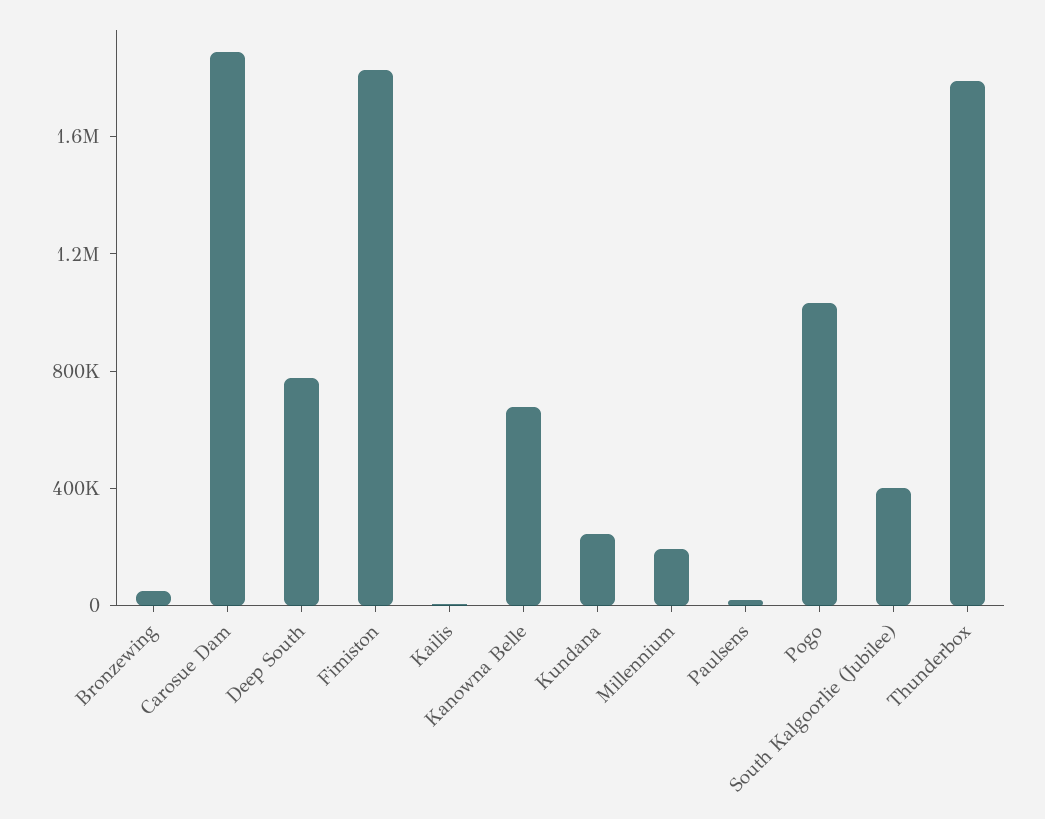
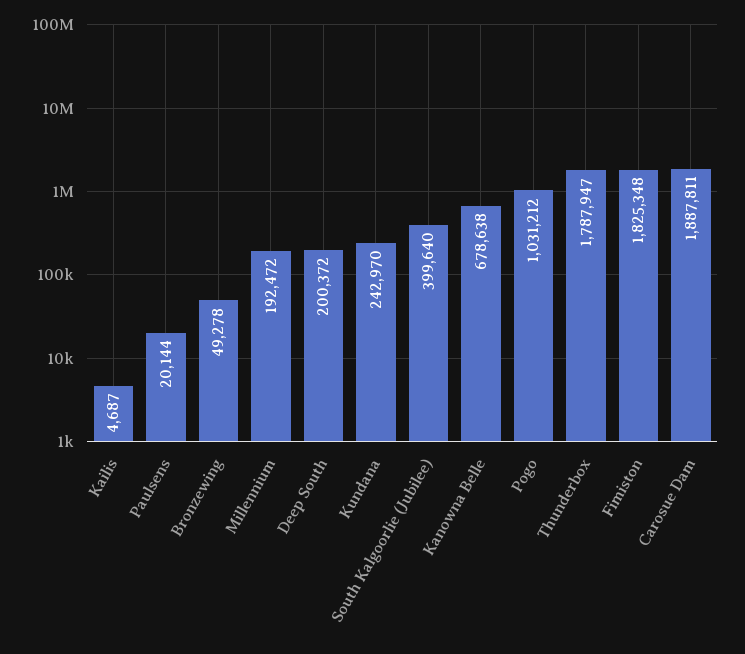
  {
    "Bronzewing": 49278,
    "Carosue Dam": 1887811,
-   "Deep South": 800000,
+   "Deep South": 200372,
    "Fimiston": 1825348,
    "Kailis": 4687,
    "Kanowna Belle": 678638,
    "Kundana": 242970,
    "Millennium": 192472,
    "Paulsens": 20144,
    "Pogo": 1031212,
    "South Kalgoorlie (Jubilee)": 399640,
    "Thunderbox": 1787947
  }

